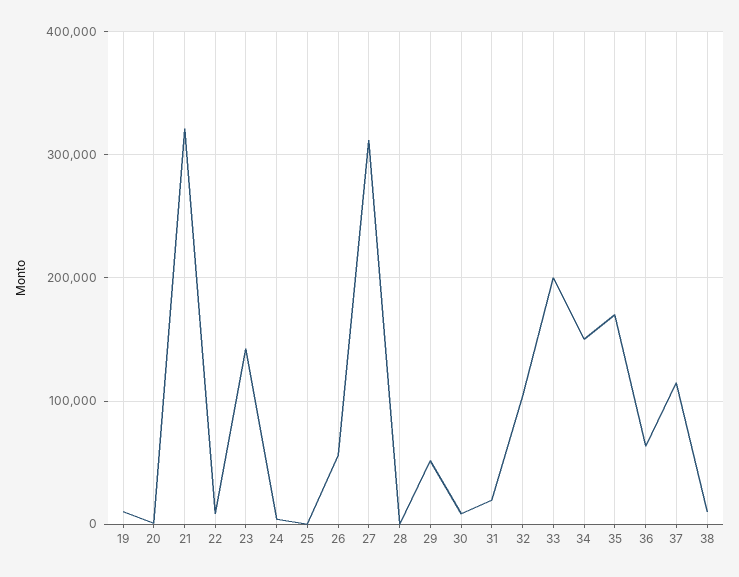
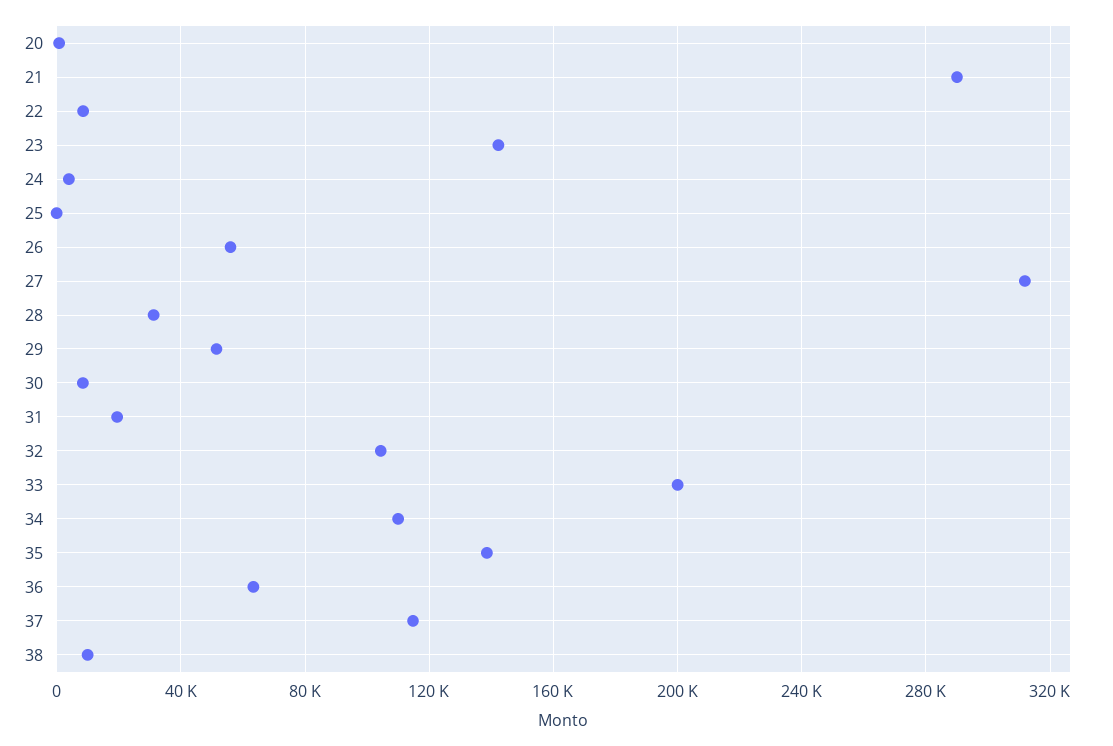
  {
-   "19": 10000,
    "20": 0,
-   "21": 320000,
+   "21": 290000,
    "22": 10000,
    "23": 140000,
    "24": 5000,
    "25": 0,
    "26": 55000,
    "27": 310000,
-   "28": 0,
+   "28": 30000,
    "29": 50000,
    "30": 10000,
    "31": 20000,
    "32": 105000,
    "33": 200000,
-   "34": 150000,
+   "34": 110000,
-   "35": 170000,
+   "35": 140000,
    "36": 65000,
    "37": 115000,
    "38": 10000
  }

